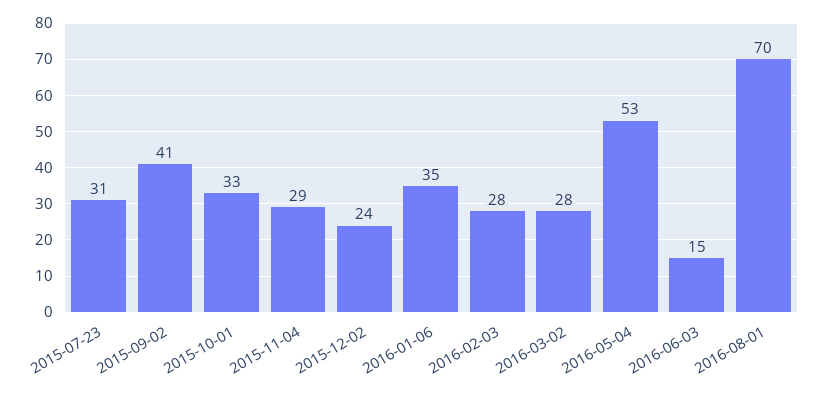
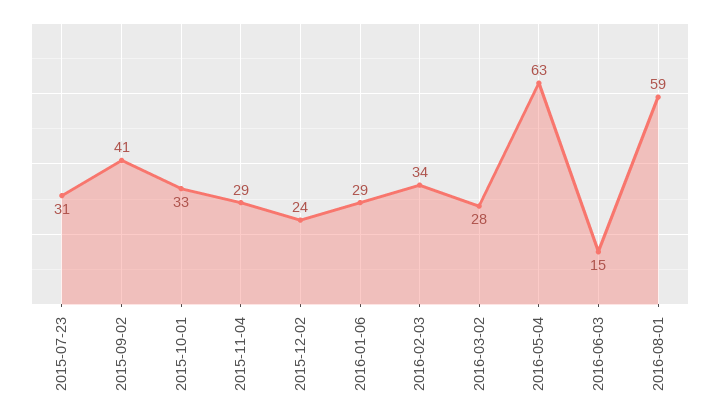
  {
    "2015-07-23": 31,
    "2015-09-02": 41,
    "2015-10-01": 33,
    "2015-11-04": 29,
    "2015-12-02": 24,
-   "2016-01-06": 35,
+   "2016-01-06": 29,
-   "2016-02-03": 28,
+   "2016-02-03": 34,
    "2016-03-02": 28,
-   "2016-05-04": 53,
+   "2016-05-04": 63,
    "2016-06-03": 15,
-   "2016-08-01": 70
+   "2016-08-01": 59
  }

